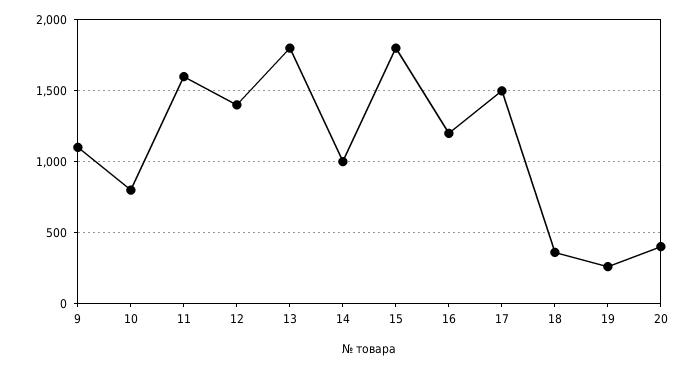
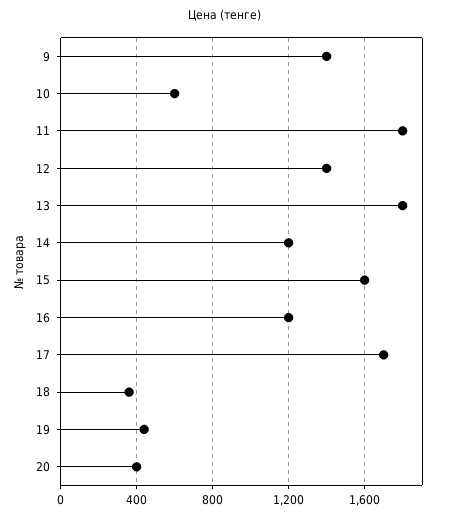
  {
-   "9": 1100,
+   "9": 1400,
-   "10": 800,
+   "10": 600,
-   "11": 1600,
+   "11": 1800,
    "12": 1400,
    "13": 1800,
-   "14": 1000,
+   "14": 1200,
-   "15": 1800,
+   "15": 1600,
    "16": 1200,
-   "17": 1500,
+   "17": 1700,
    "18": 350,
-   "19": 250,
+   "19": 450,
    "20": 400
  }

